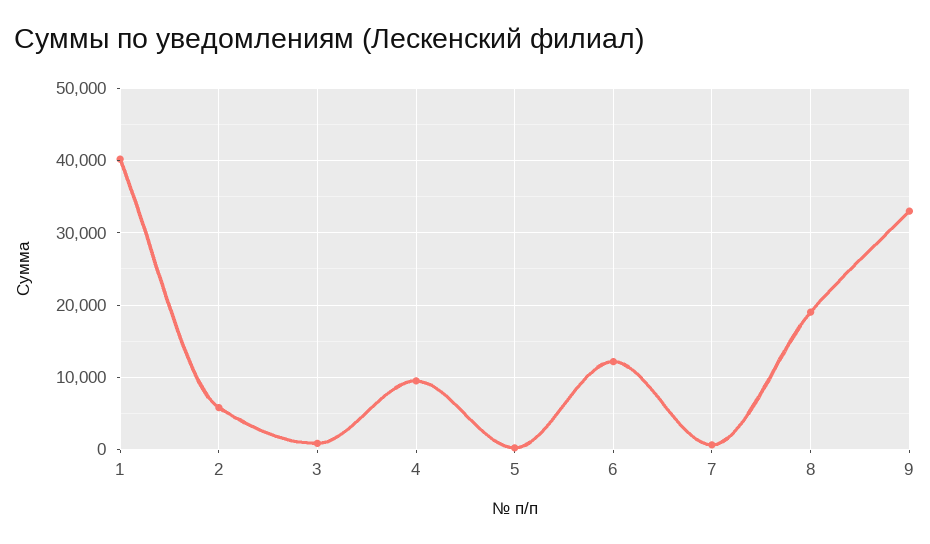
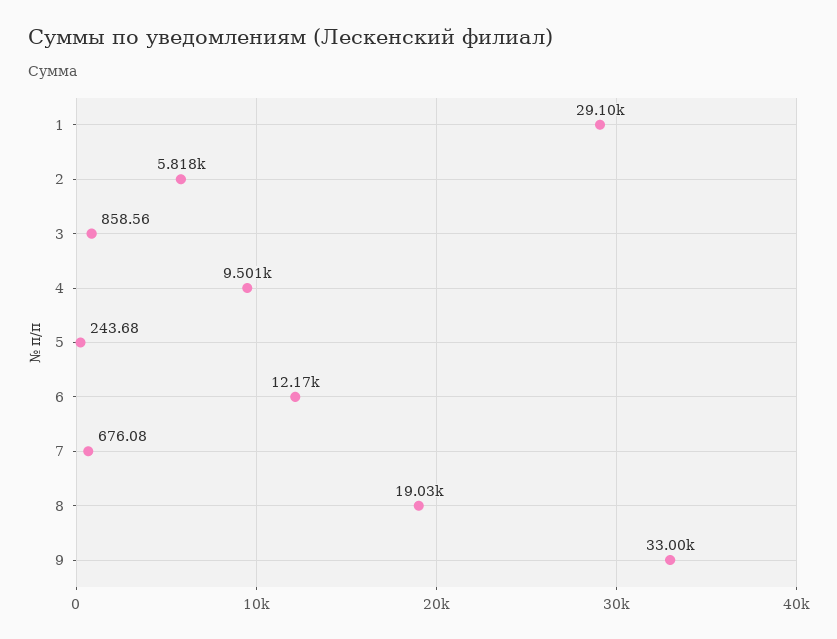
  {
-   "1": 40000,
+   "1": 29100,
    "2": 5818,
    "3": 858.56,
    "4": 9501,
    "5": 243.68,
    "6": 12170,
    "7": 676.08,
    "8": 19030,
    "9": 33000
  }

